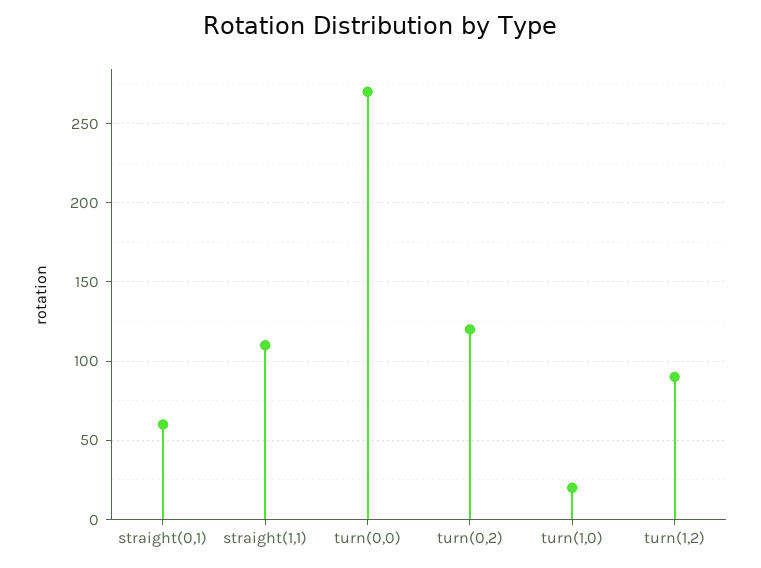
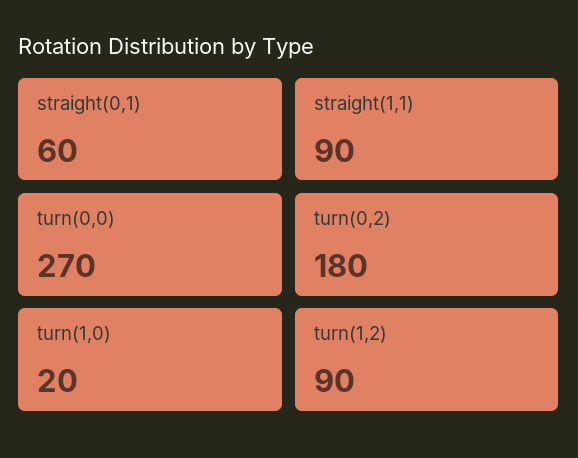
  {
    "straight(0,1)": 60,
-   "straight(1,1)": 110,
+   "straight(1,1)": 90,
    "turn(0,0)": 270,
-   "turn(0,2)": 120,
+   "turn(0,2)": 180,
    "turn(1,0)": 20,
    "turn(1,2)": 90
  }

